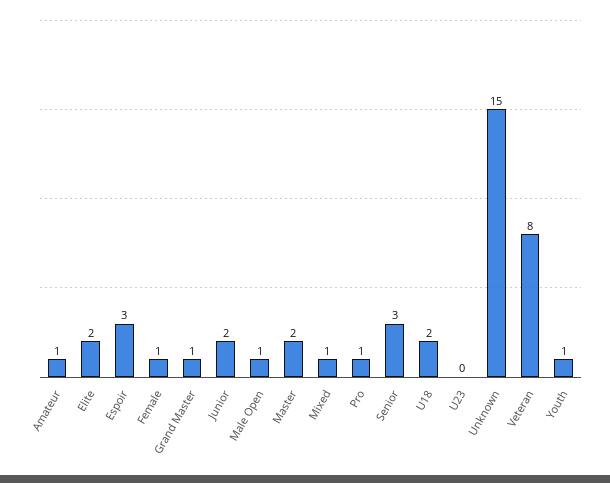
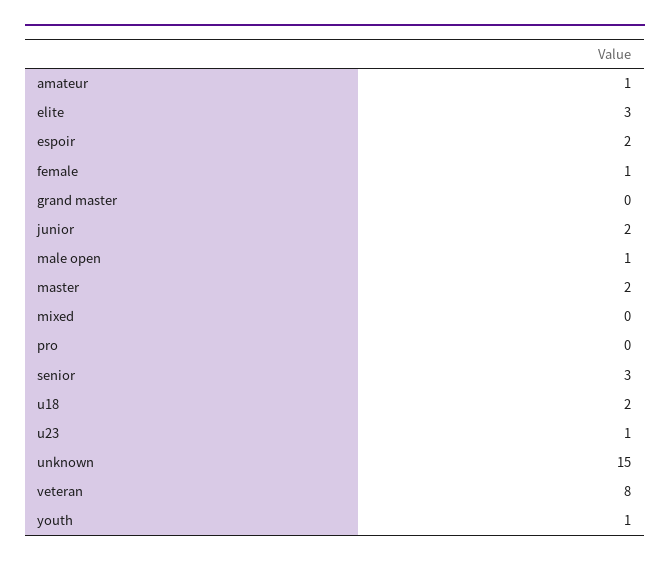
  {
    "Amateur": 1,
-   "Elite": 2,
+   "Elite": 3,
-   "Espoir": 3,
+   "Espoir": 2,
    "Female": 1,
-   "Grand Master": 1,
+   "Grand Master": 0,
    "Junior": 2,
    "Male Open": 1,
    "Master": 2,
-   "Mixed": 1,
+   "Mixed": 0,
-   "Pro": 1,
+   "Pro": 0,
    "Senior": 3,
    "U18": 2,
-   "U23": 0,
+   "U23": 1,
    "Unknown": 15,
    "Veteran": 8,
    "Youth": 1
  }

